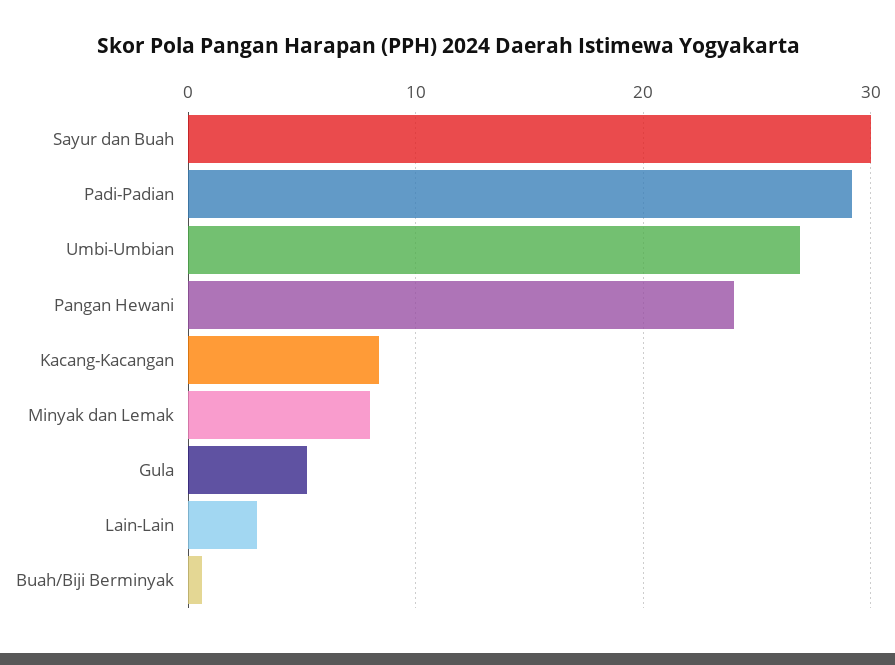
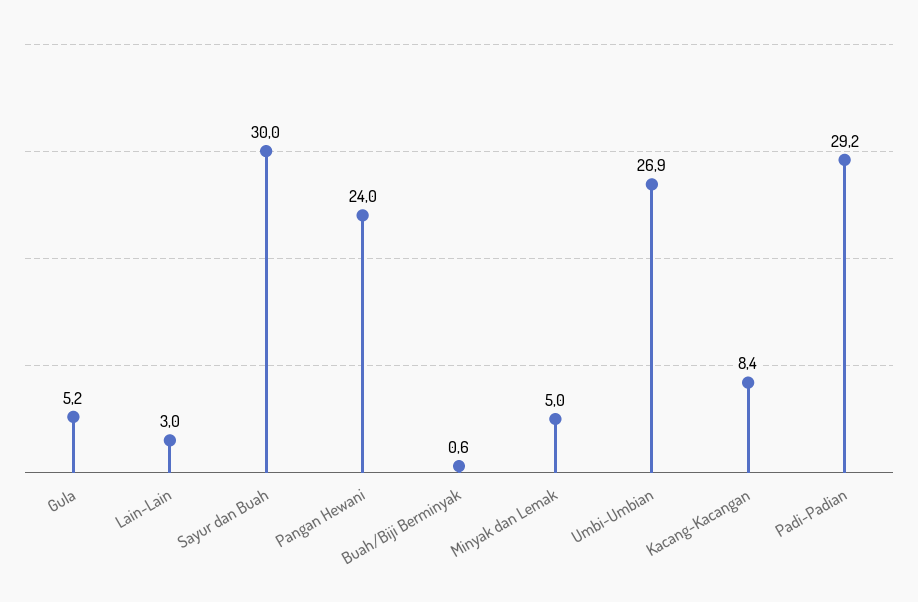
  {
    "Sayur dan Buah": 30,
    "Padi-Padian": 29.2,
    "Umbi-Umbian": 26.9,
    "Pangan Hewani": 24,
    "Kacang-Kacangan": 8.4,
-   "Minyak dan Lemak": 8,
+   "Minyak dan Lemak": 5,
    "Gula": 5.2,
    "Lain-Lain": 3,
    "Buah/Biji Berminyak": 0.6
  }

